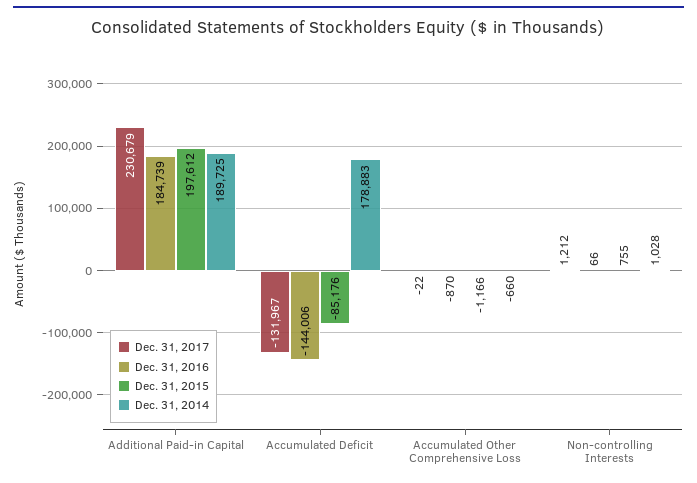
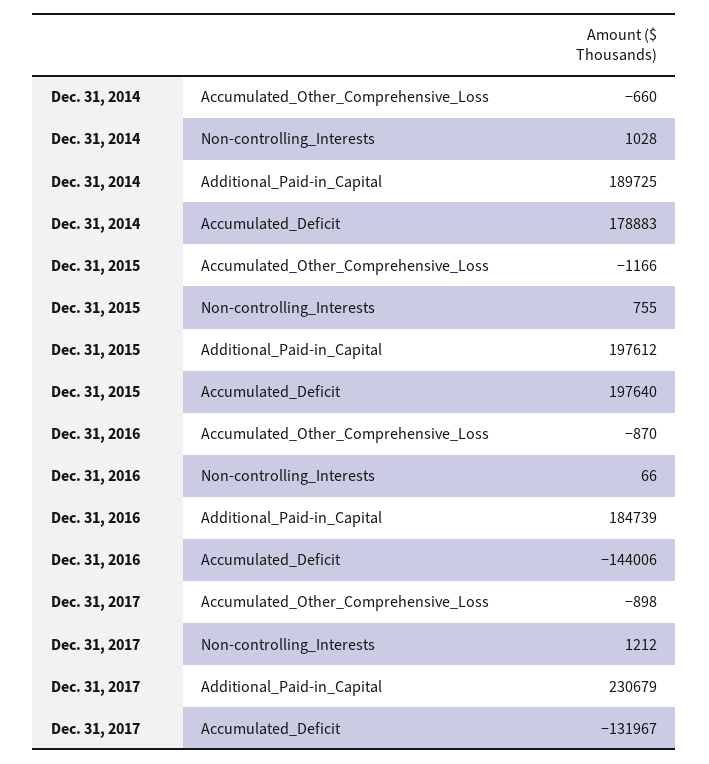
  {
    "Dec. 31, 2017": {
      "Additional Paid-in Capital": 230679,
      "Accumulated Deficit": -131967,
-     "Accumulated Other Comprehensive Loss": -22,
+     "Accumulated Other Comprehensive Loss": -898,
      "Non-controlling Interests": 1212
    },
    "Dec. 31, 2016": {
      "Additional Paid-in Capital": 184739,
      "Accumulated Deficit": -144006,
      "Accumulated Other Comprehensive Loss": -870,
      "Non-controlling Interests": 66
    },
    "Dec. 31, 2015": {
      "Additional Paid-in Capital": 197612,
-     "Accumulated Deficit": -85176,
+     "Accumulated Deficit": 197640,
      "Accumulated Other Comprehensive Loss": -1166,
      "Non-controlling Interests": 755
    },
    "Dec. 31, 2014": {
      "Additional Paid-in Capital": 189725,
      "Accumulated Deficit": 178883,
      "Accumulated Other Comprehensive Loss": -660,
      "Non-controlling Interests": 1028
    }
  }

